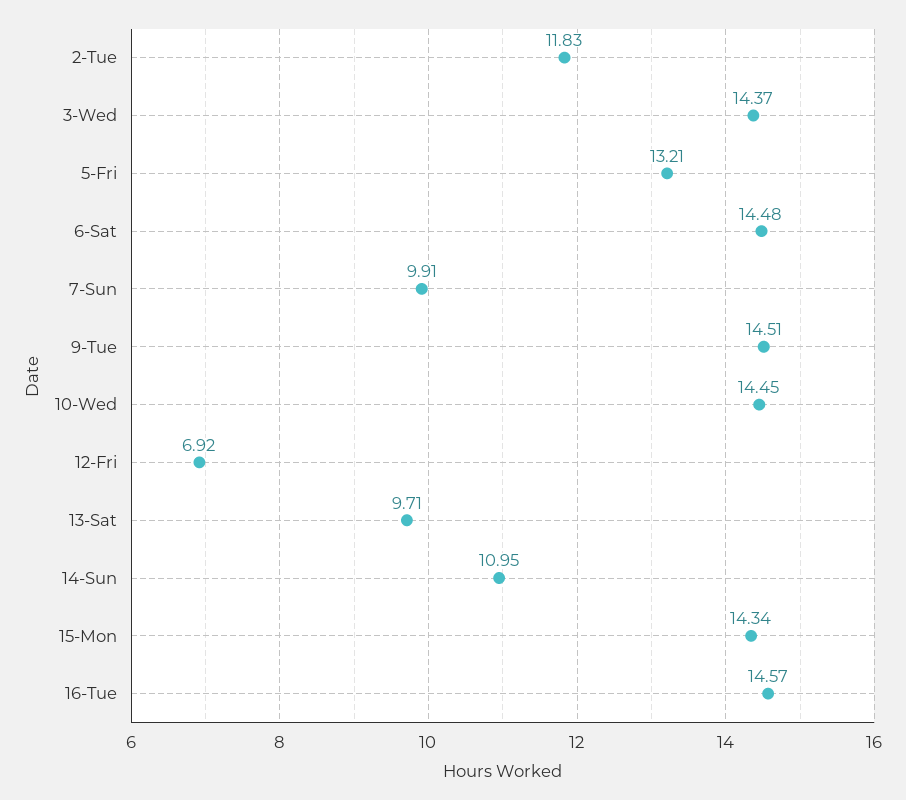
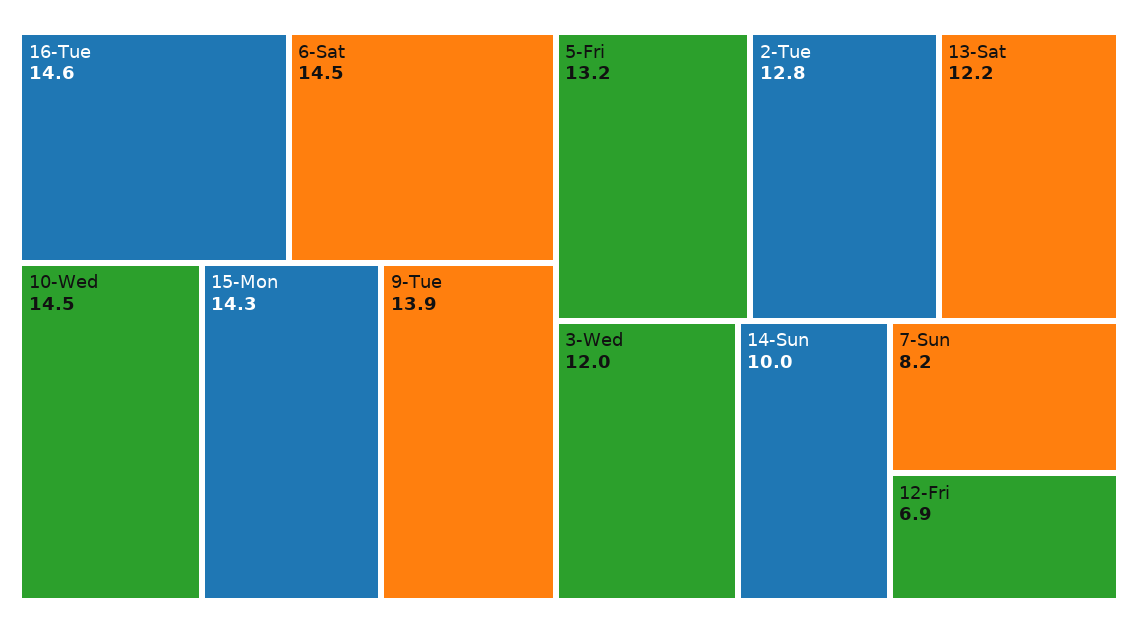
  {
-   "2-Tue": 11.83,
+   "2-Tue": 12.8,
-   "3-Wed": 14.37,
+   "3-Wed": 12,
    "5-Fri": 13.21,
    "6-Sat": 14.48,
-   "7-Sun": 9.91,
+   "7-Sun": 8.2,
-   "9-Tue": 14.51,
+   "9-Tue": 13.9,
    "10-Wed": 14.45,
    "12-Fri": 6.92,
-   "13-Sat": 9.71,
+   "13-Sat": 12.2,
-   "14-Sun": 10.95,
+   "14-Sun": 10,
    "15-Mon": 14.34,
    "16-Tue": 14.57
  }

